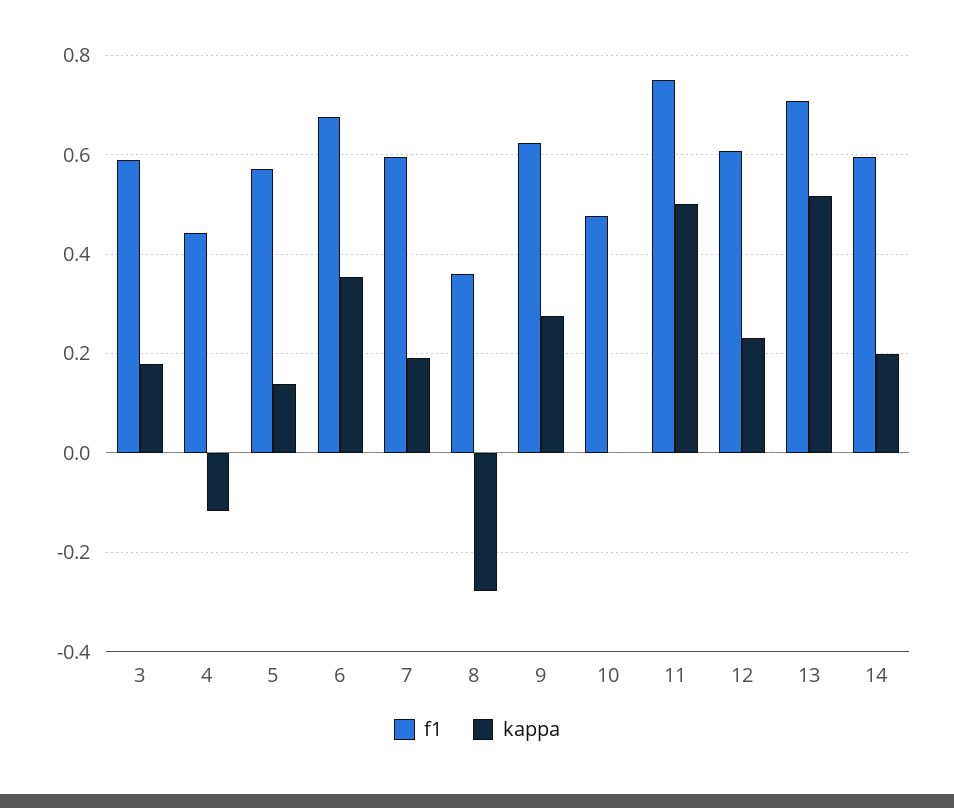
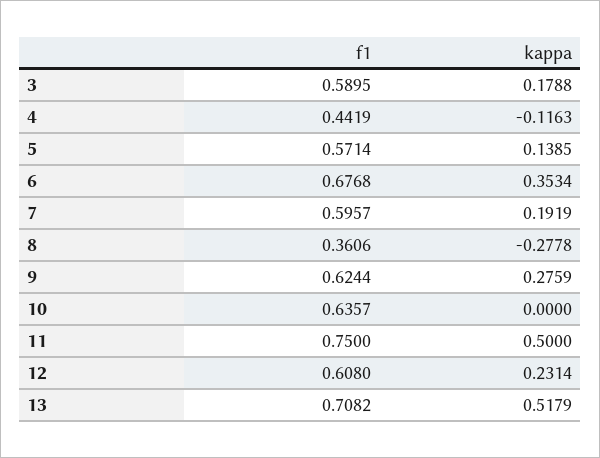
  {
    "f1": {
      "3": 0.5895,
      "4": 0.4419,
      "5": 0.5714,
      "6": 0.6768,
      "7": 0.5957,
      "8": 0.3606,
      "9": 0.6244,
-     "10": 0.48,
+     "10": 0.6357,
      "11": 0.75,
      "12": 0.608,
-     "13": 0.7082,
+     "13": 0.7082
-     "14": 0.6
    },
    "kappa": {
      "3": 0.1788,
      "4": -0.1163,
      "5": 0.1385,
      "6": 0.3534,
      "7": 0.1919,
      "8": -0.2778,
      "9": 0.2759,
      "10": 0,
      "11": 0.5,
      "12": 0.2314,
-     "13": 0.5179,
+     "13": 0.5179
-     "14": 0.2
    }
  }

